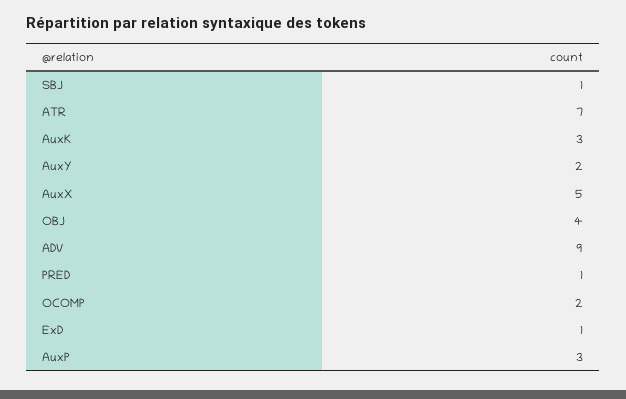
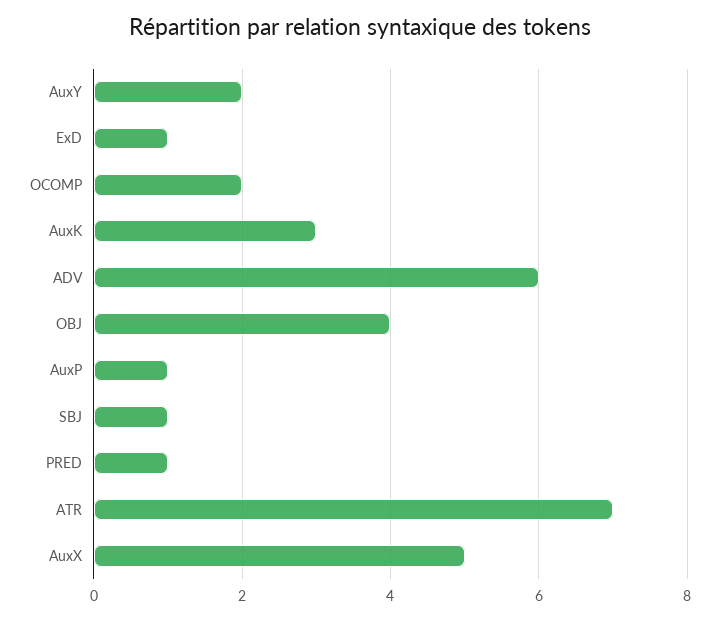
  {
    "SBJ": 1,
    "ATR": 7,
    "AuxK": 3,
    "AuxY": 2,
    "AuxX": 5,
    "OBJ": 4,
-   "ADV": 9,
+   "ADV": 6,
    "PRED": 1,
    "OCOMP": 2,
    "ExD": 1,
-   "AuxP": 3
+   "AuxP": 1
  }

